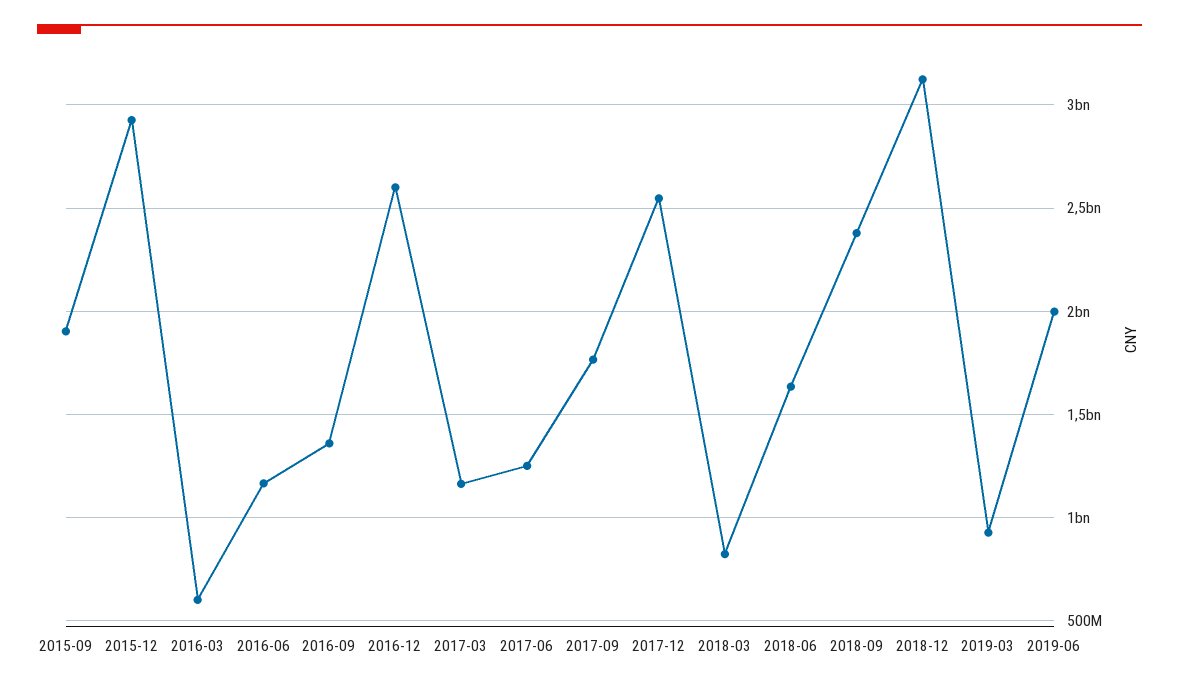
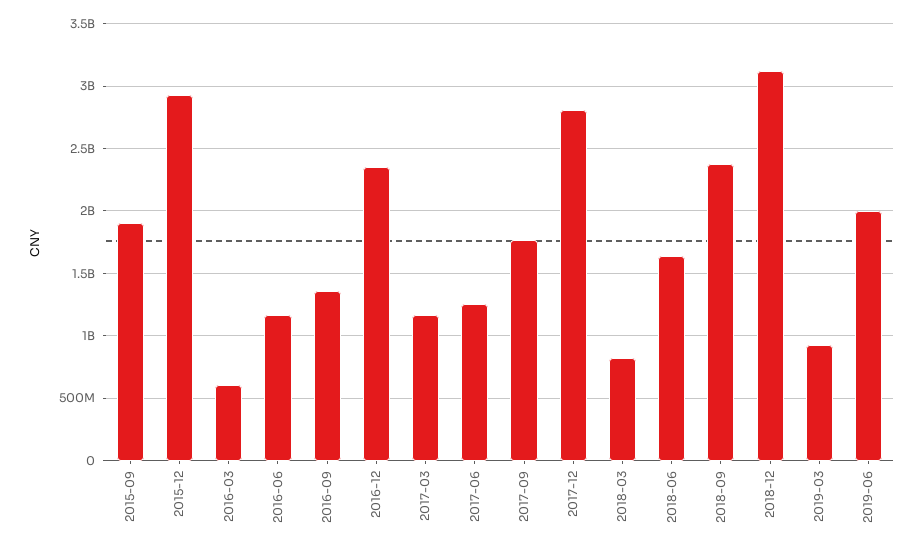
  {
    "2015-09": 1900000000,
    "2015-12": 2950000000,
    "2016-03": 600000000,
    "2016-06": 1150000000,
    "2016-09": 1350000000,
-   "2016-12": 2600000000,
+   "2016-12": 2350000000,
    "2017-03": 1150000000,
    "2017-06": 1250000000,
    "2017-09": 1750000000,
-   "2017-12": 2550000000,
+   "2017-12": 2800000000,
    "2018-03": 800000000,
    "2018-06": 1650000000,
    "2018-09": 2400000000,
    "2018-12": 3100000000,
    "2019-03": 950000000,
    "2019-06": 2000000000
  }

